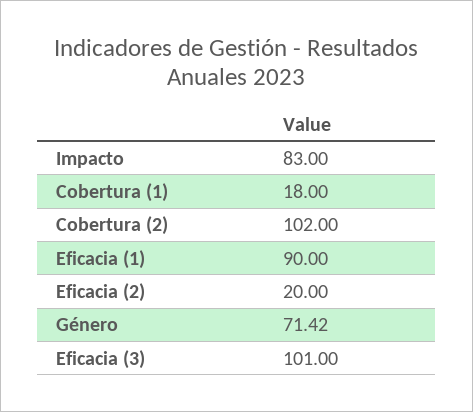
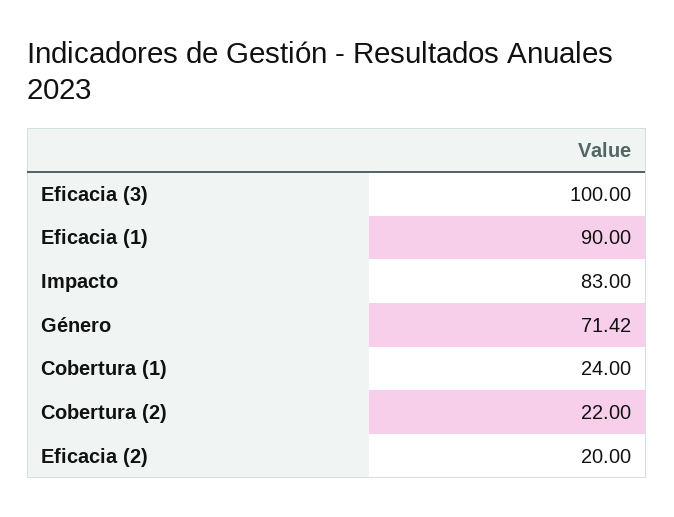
  {
    "Impacto": 83,
-   "Cobertura (1)": 18,
+   "Cobertura (1)": 24,
-   "Cobertura (2)": 102,
+   "Cobertura (2)": 22,
    "Eficacia (1)": 90,
    "Eficacia (2)": 20,
    "Género": 71.42,
-   "Eficacia (3)": 101
+   "Eficacia (3)": 100
  }

